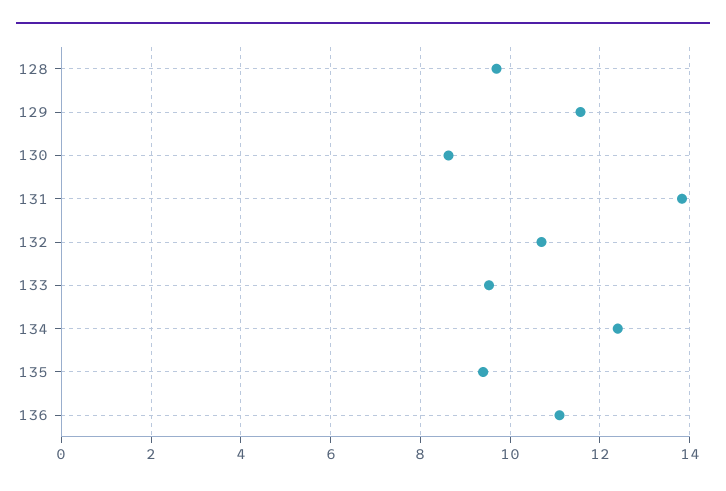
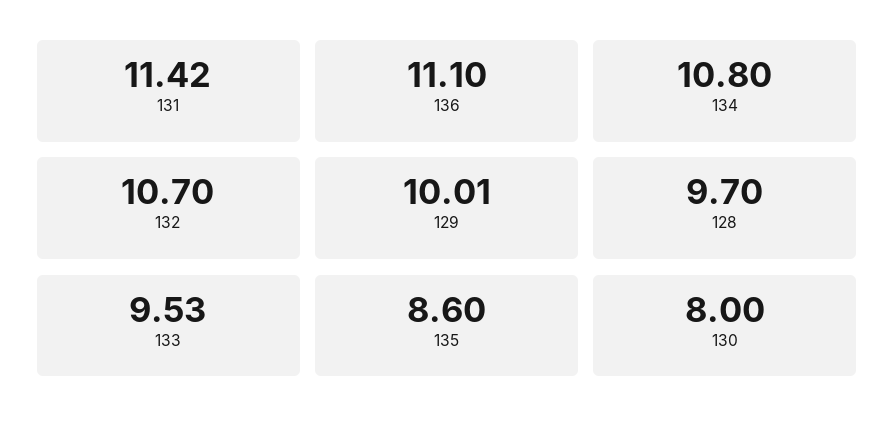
  {
    "128": 9.7,
-   "129": 11.6,
+   "129": 10.01,
-   "130": 8.6,
+   "130": 8,
-   "131": 13.8,
+   "131": 11.42,
    "132": 10.7,
    "133": 9.53,
-   "134": 12.4,
+   "134": 10.8,
-   "135": 9.4,
+   "135": 8.6,
    "136": 11.1
  }

